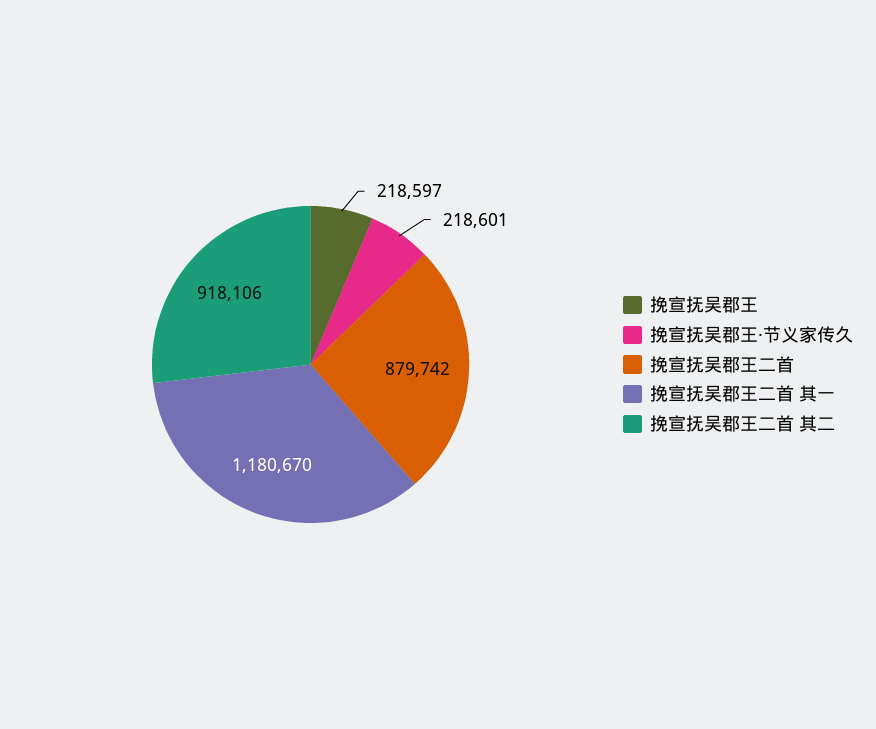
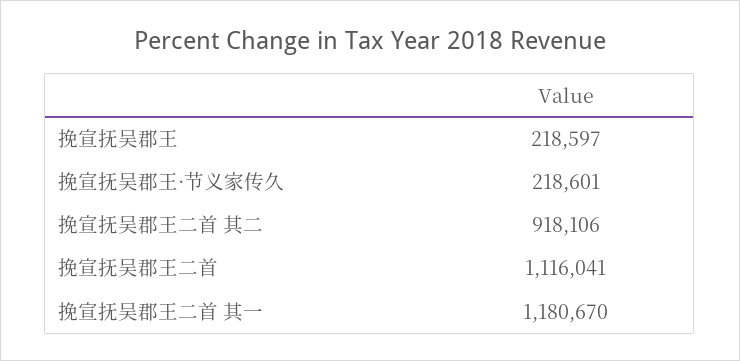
  {
    "挽宣抚吴郡王": 218597,
    "挽宣抚吴郡王·节义家传久": 218601,
-   "挽宣抚吴郡王二首": 879742,
+   "挽宣抚吴郡王二首": 1116041,
    "挽宣抚吴郡王二首 其一": 1180670,
    "挽宣抚吴郡王二首 其二": 918106
  }

